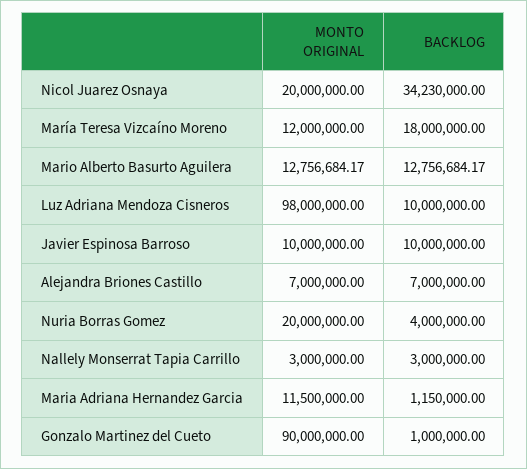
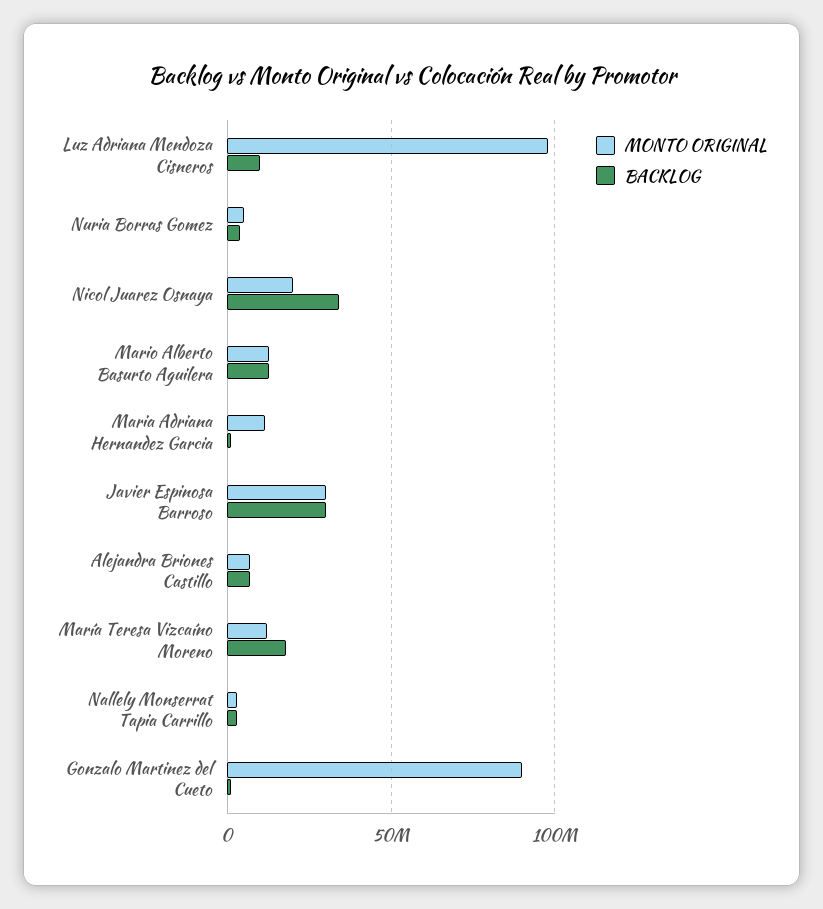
  {
    "MONTO ORIGINAL": {
      "Nicol Juarez Osnaya": 20000000,
      "María Teresa Vizcaíno Moreno": 12000000,
      "Mario Alberto Basurto Aguilera": 12756684.17,
      "Luz Adriana Mendoza Cisneros": 98000000,
-     "Javier Espinosa Barroso": 10000000,
+     "Javier Espinosa Barroso": 30000000,
      "Alejandra Briones Castillo": 7000000,
-     "Nuria Borras Gomez": 20000000,
+     "Nuria Borras Gomez": 5000000,
      "Nallely Monserrat Tapia Carrillo": 3000000,
      "Maria Adriana Hernandez Garcia": 11500000,
      "Gonzalo Martinez del Cueto": 90000000
    },
    "BACKLOG": {
      "Nicol Juarez Osnaya": 34230000,
      "María Teresa Vizcaíno Moreno": 18000000,
      "Mario Alberto Basurto Aguilera": 12756684.17,
      "Luz Adriana Mendoza Cisneros": 10000000,
-     "Javier Espinosa Barroso": 10000000,
+     "Javier Espinosa Barroso": 30000000,
      "Alejandra Briones Castillo": 7000000,
      "Nuria Borras Gomez": 4000000,
      "Nallely Monserrat Tapia Carrillo": 3000000,
      "Maria Adriana Hernandez Garcia": 1150000,
      "Gonzalo Martinez del Cueto": 1000000
    }
  }

